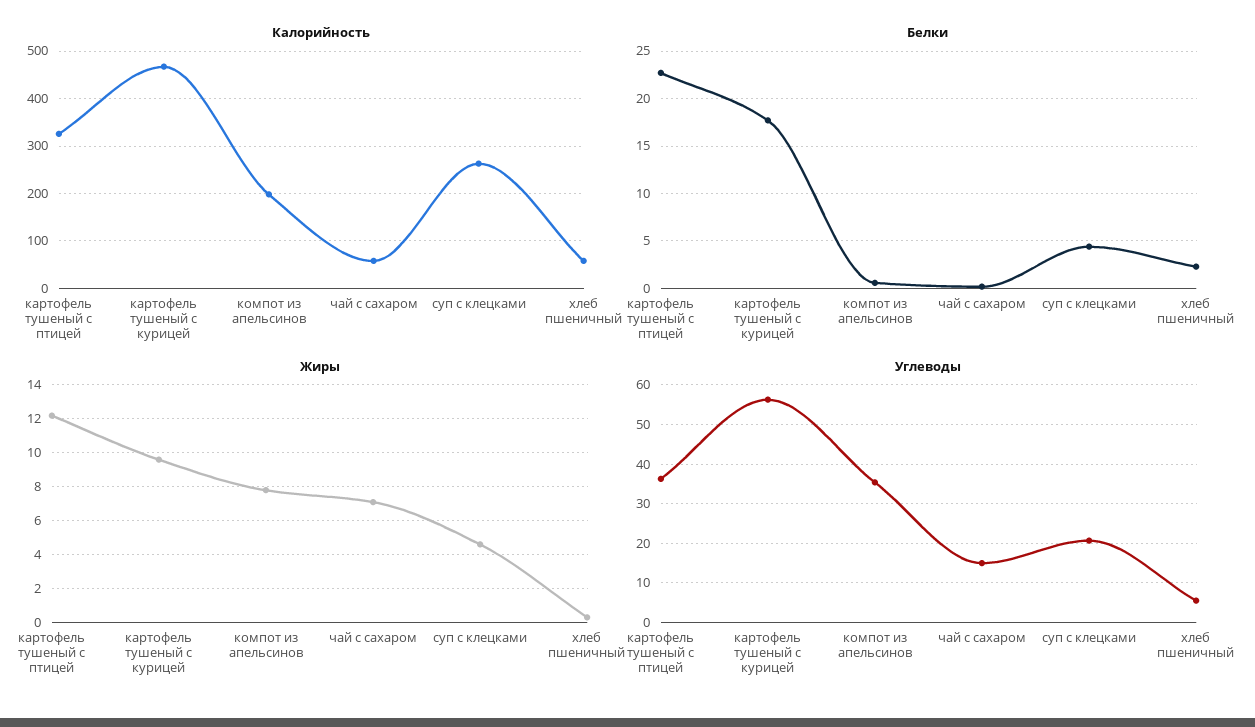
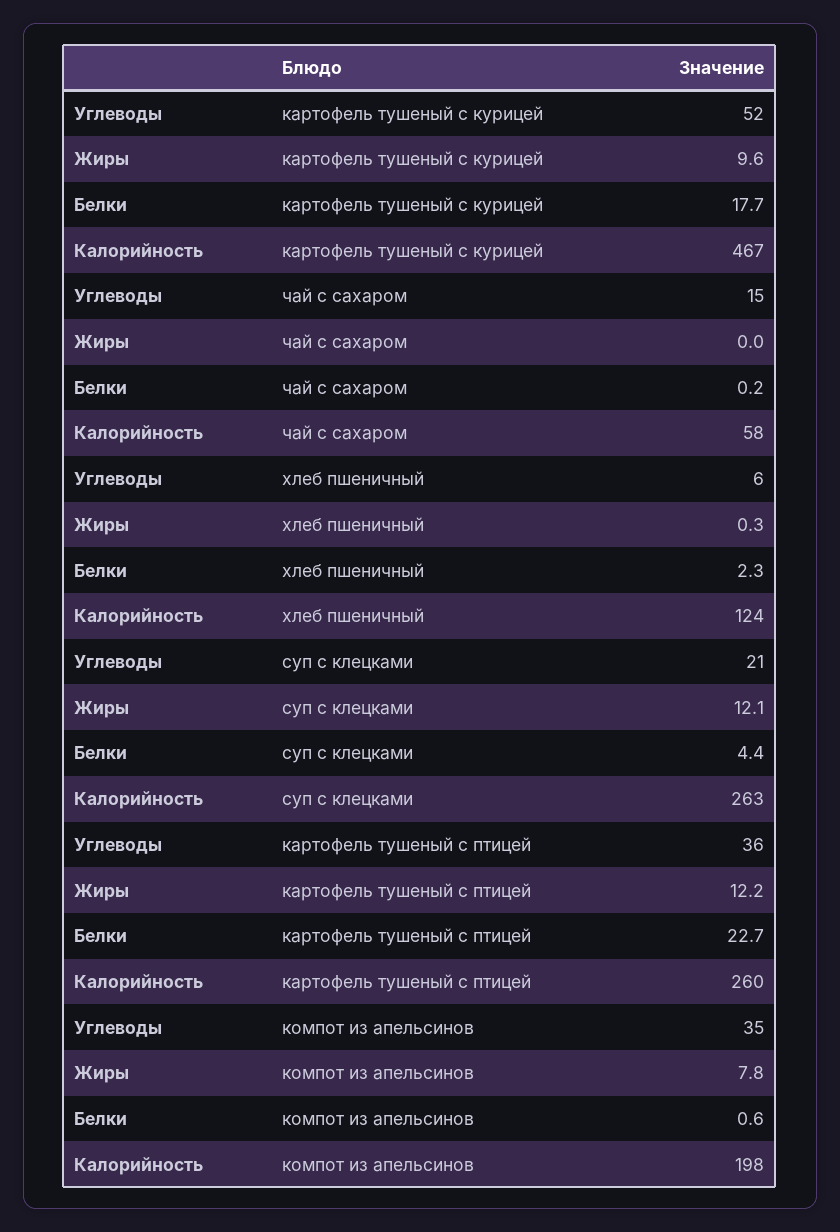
  {
    "Калорийность": {
-     "картофель тушеный с птицей": 320,
+     "картофель тушеный с птицей": 260,
      "картофель тушеный с курицей": 467,
      "компот из апельсинов": 198,
      "чай с сахаром": 58,
      "суп с клецками": 263,
-     "хлеб пшеничный": 60
+     "хлеб пшеничный": 124
    },
    "Белки": {
      "картофель тушеный с птицей": 22.7,
      "картофель тушеный с курицей": 17.7,
      "компот из апельсинов": 0.6,
      "чай с сахаром": 0.2,
      "суп с клецками": 4.4,
      "хлеб пшеничный": 2.3
    },
    "Жиры": {
      "картофель тушеный с птицей": 12.2,
      "картофель тушеный с курицей": 9.6,
      "компот из апельсинов": 7.8,
-     "чай с сахаром": 7,
+     "чай с сахаром": 0,
-     "суп с клецками": 4.5,
+     "суп с клецками": 12.1,
      "хлеб пшеничный": 0.3
    },
    "Углеводы": {
      "картофель тушеный с птицей": 36,
-     "картофель тушеный с курицей": 56,
+     "картофель тушеный с курицей": 52,
      "компот из апельсинов": 35,
      "чай с сахаром": 15,
      "суп с клецками": 21,
      "хлеб пшеничный": 6
    }
  }

